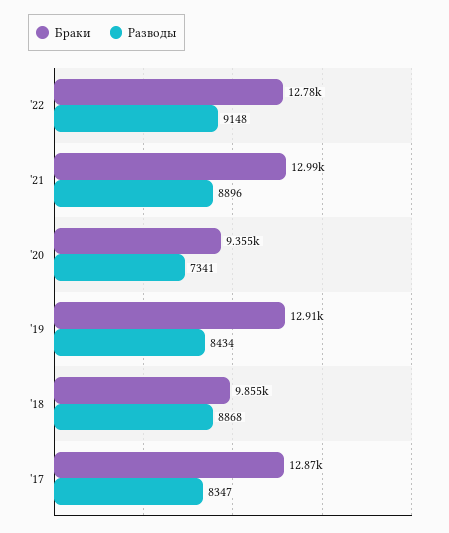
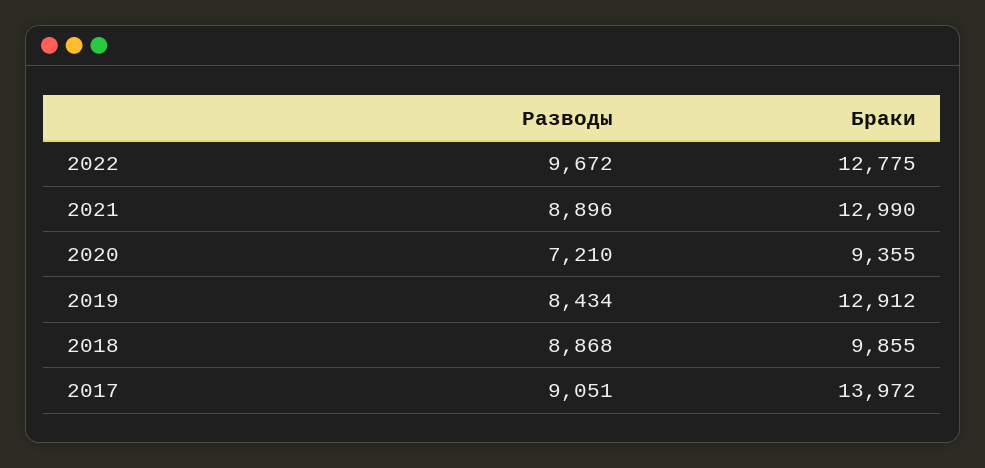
  {
    "Браки": {
      "'22": 12775,
      "'21": 12990,
      "'20": 9355,
      "'19": 12912,
      "'18": 9855,
-     "'17": 12870
+     "'17": 13972
    },
    "Разводы": {
-     "'22": 9148,
+     "'22": 9672,
      "'21": 8896,
-     "'20": 7341,
+     "'20": 7210,
      "'19": 8434,
      "'18": 8868,
-     "'17": 8347
+     "'17": 9051
    }
  }

